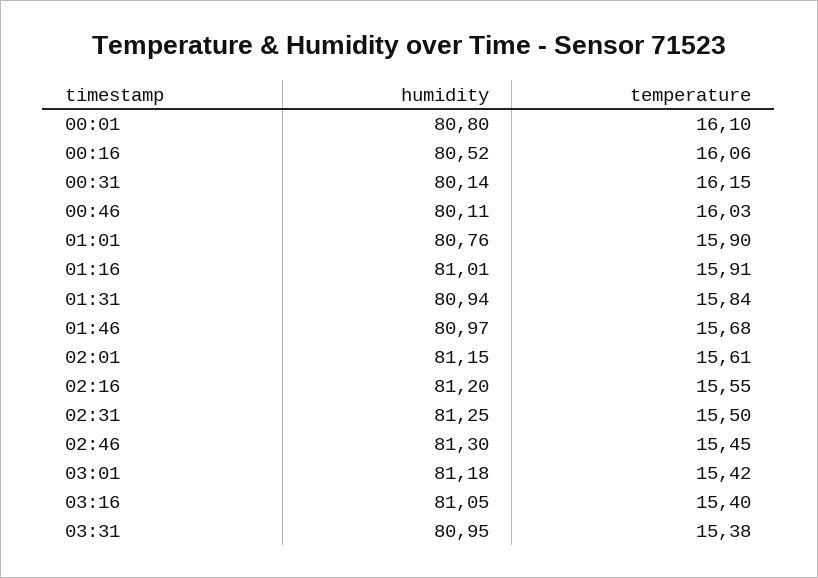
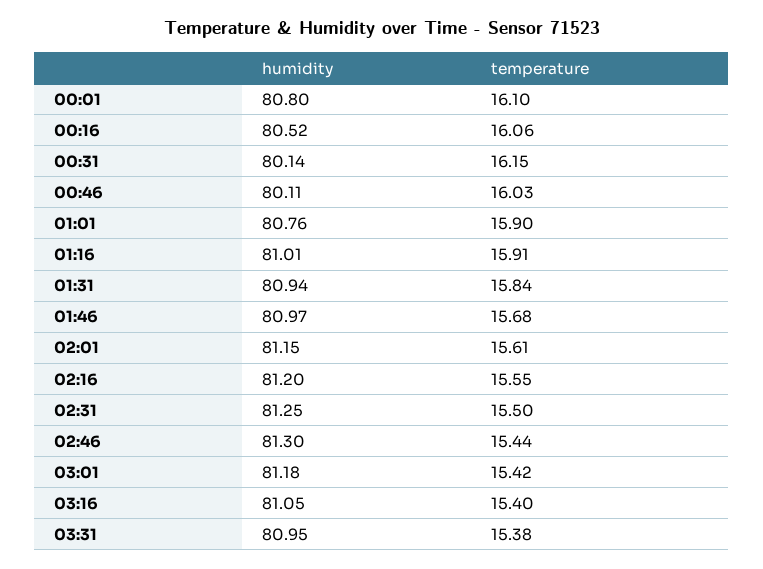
  {
    "humidity": {
      "00:01": 80.8,
      "00:16": 80.52,
      "00:31": 80.14,
      "00:46": 80.11,
      "01:01": 80.76,
      "01:16": 81.01,
      "01:31": 80.94,
      "01:46": 80.97,
      "02:01": 81.15,
      "02:16": 81.2,
      "02:31": 81.25,
      "02:46": 81.3,
      "03:01": 81.18,
      "03:16": 81.05,
      "03:31": 80.95
    },
    "temperature": {
      "00:01": 16.1,
      "00:16": 16.06,
      "00:31": 16.15,
      "00:46": 16.03,
      "01:01": 15.9,
      "01:16": 15.91,
      "01:31": 15.84,
      "01:46": 15.68,
      "02:01": 15.61,
      "02:16": 15.55,
      "02:31": 15.5,
-     "02:46": 15.45,
+     "02:46": 15.44,
      "03:01": 15.42,
      "03:16": 15.4,
      "03:31": 15.38
    }
  }

